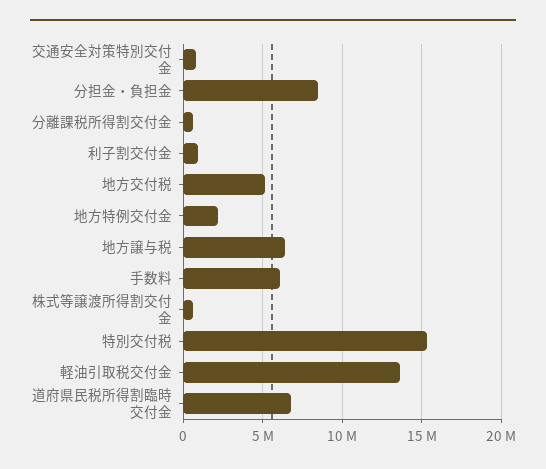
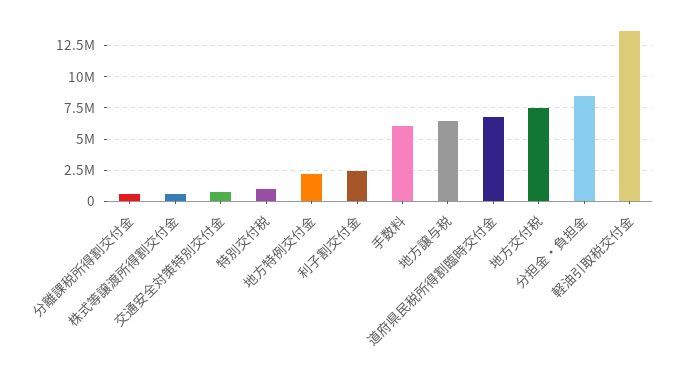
  {
    "交通安全対策特別交付金": 1000000,
    "分担金・負担金": 8500000,
    "分離課税所得割交付金": 500000,
-   "利子割交付金": 1000000,
+   "利子割交付金": 2500000,
-   "地方交付税": 5000000,
+   "地方交付税": 7500000,
    "地方特例交付金": 2000000,
    "地方譲与税": 6500000,
    "手数料": 6000000,
    "株式等譲渡所得割交付金": 500000,
-   "特別交付税": 15500000,
+   "特別交付税": 1000000,
    "軽油引取税交付金": 13500000,
    "道府県民税所得割臨時交付金": 7000000
  }

